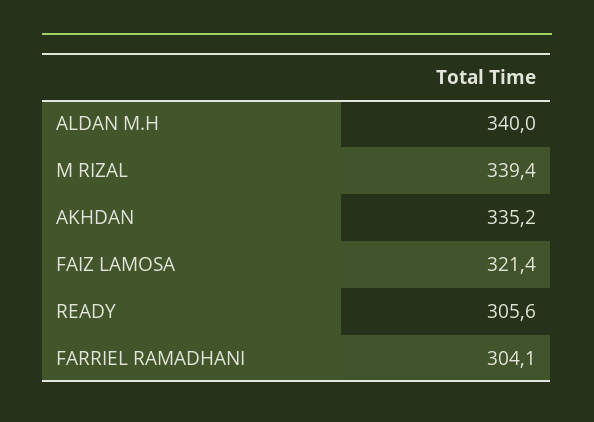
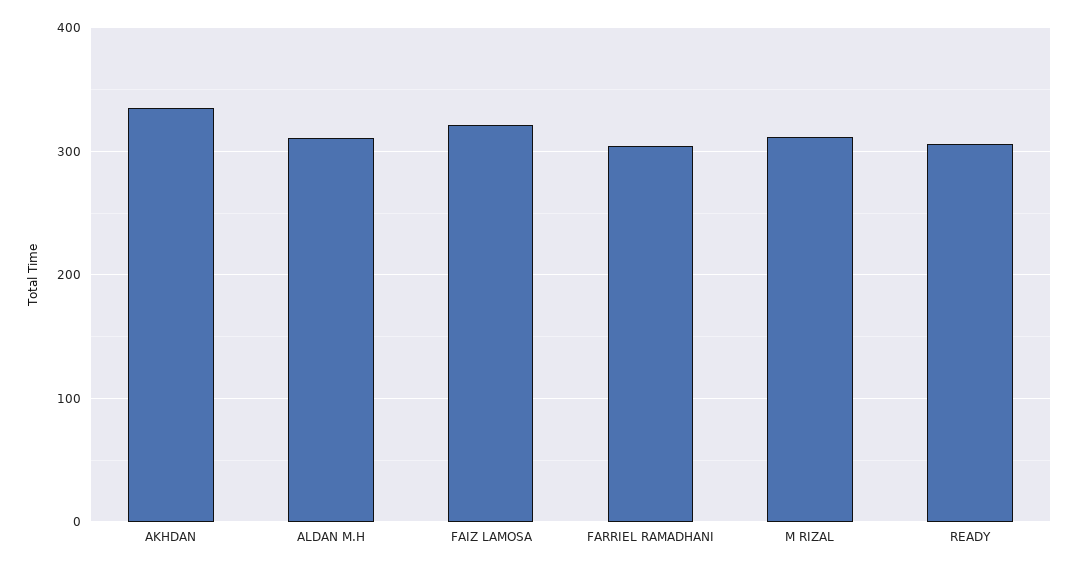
  {
-   "ALDAN M.H": 340,
+   "ALDAN M.H": 310,
-   "M RIZAL": 339.4,
+   "M RIZAL": 310,
    "AKHDAN": 335.2,
    "FAIZ LAMOSA": 321.4,
    "READY": 305.6,
    "FARRIEL RAMADHANI": 304.1
  }

